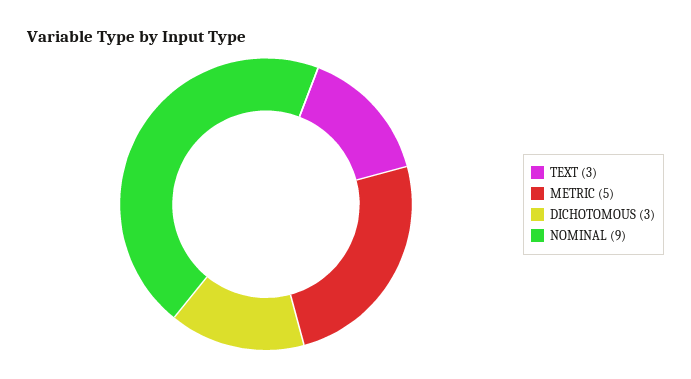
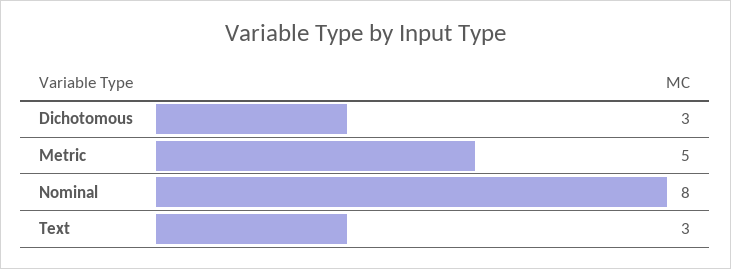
  {
    "TEXT": 3,
    "METRIC": 5,
    "DICHOTOMOUS": 3,
-   "NOMINAL": 9
+   "NOMINAL": 8
  }

